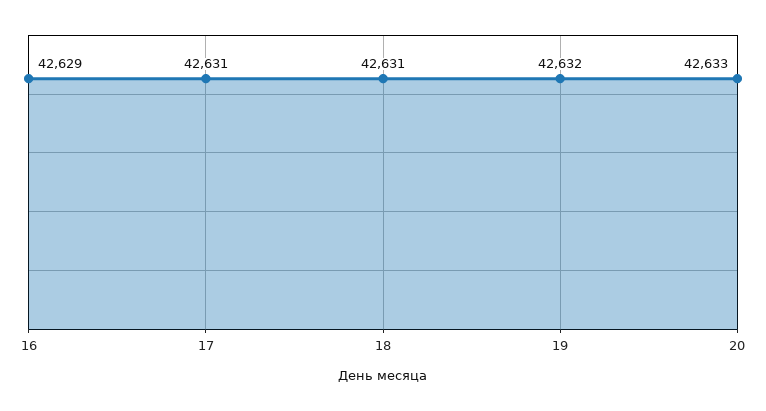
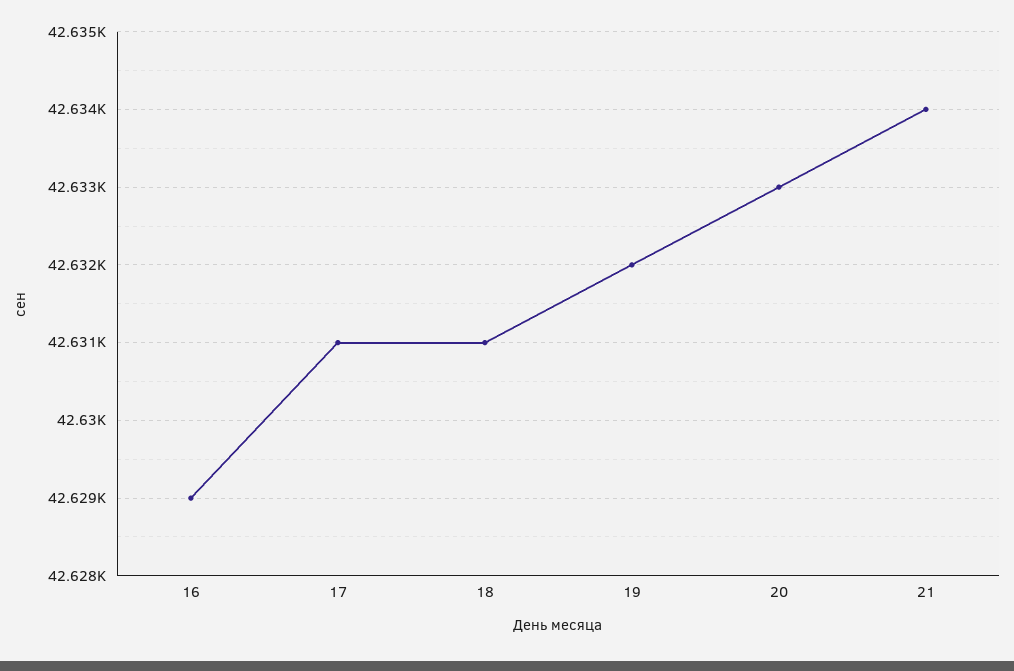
  {
    "16": 42629,
    "17": 42631,
    "18": 42631,
    "19": 42632,
-   "20": 42633
+   "20": 42633,
+   "21": 42634
  }

